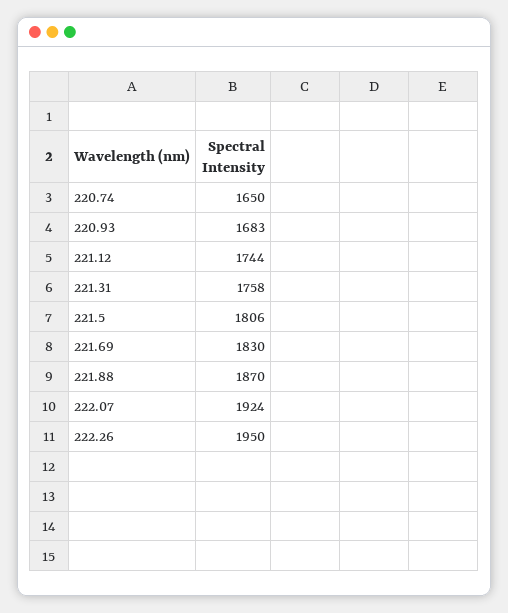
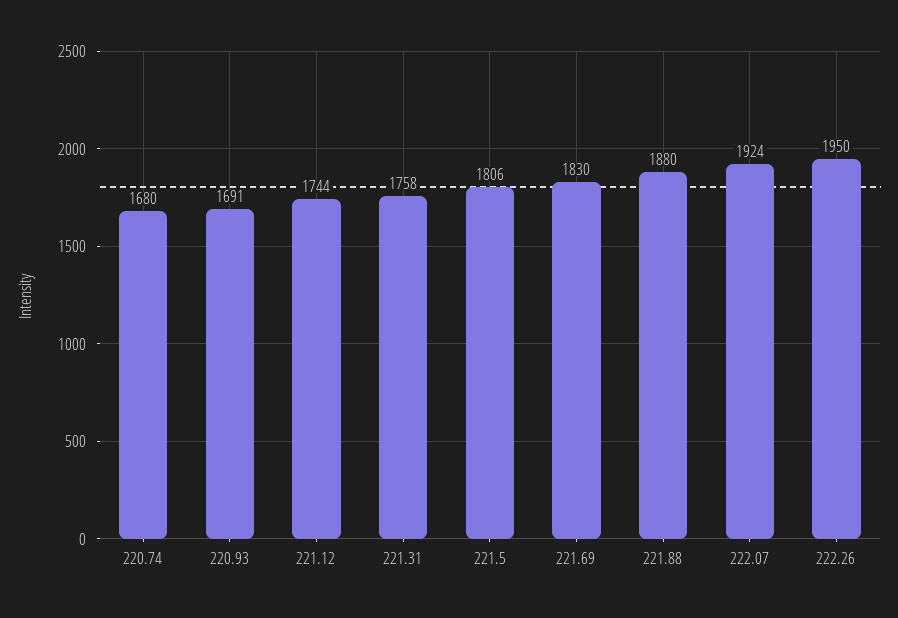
  {
-   "220.74": 1650,
+   "220.74": 1680,
-   "220.93": 1683,
+   "220.93": 1691,
    "221.12": 1744,
    "221.31": 1758,
    "221.5": 1806,
    "221.69": 1830,
-   "221.88": 1870,
+   "221.88": 1880,
    "222.07": 1924,
    "222.26": 1950
  }

